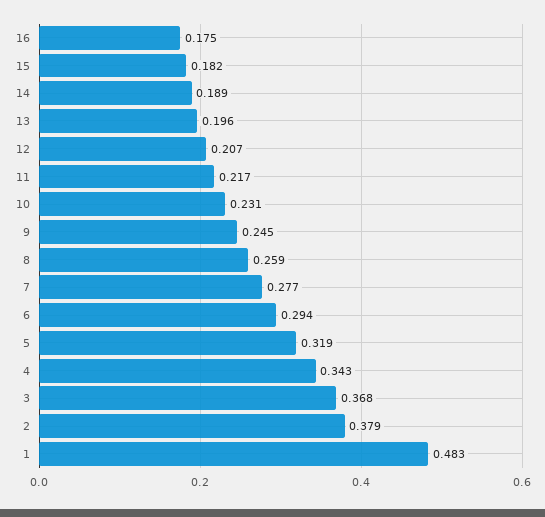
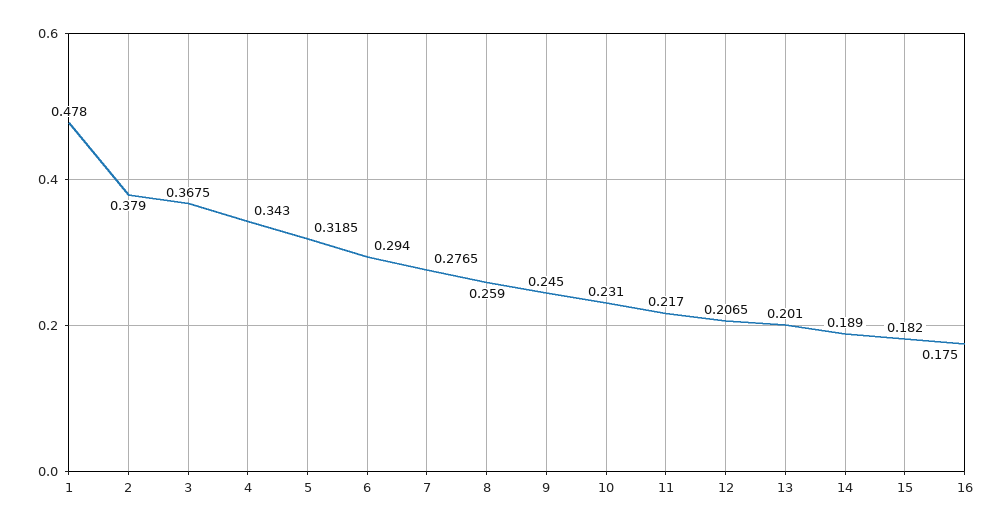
  {
    "16": 0.175,
    "15": 0.182,
    "14": 0.189,
-   "13": 0.196,
+   "13": 0.201,
    "12": 0.2065,
    "11": 0.217,
    "10": 0.231,
    "9": 0.245,
    "8": 0.259,
    "7": 0.2765,
    "6": 0.294,
    "5": 0.3185,
    "4": 0.343,
    "3": 0.3675,
    "2": 0.379,
-   "1": 0.483
+   "1": 0.478
  }

